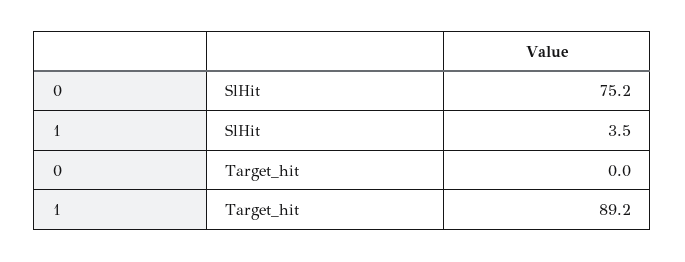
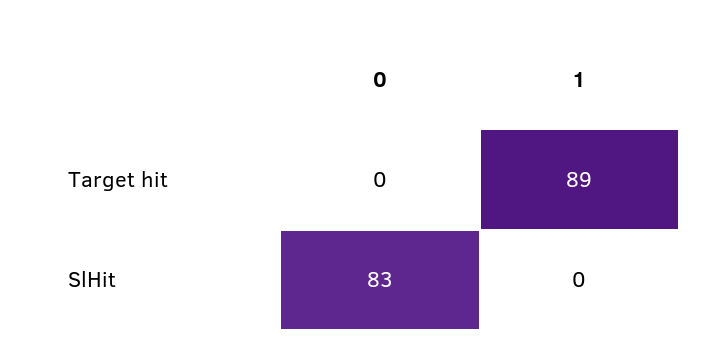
  {
    "0": {
-     "SlHit": 75.2,
+     "SlHit": 83,
      "Target_hit": 0
    },
    "1": {
-     "SlHit": 3.5,
+     "SlHit": 0,
      "Target_hit": 89.2
    }
  }

